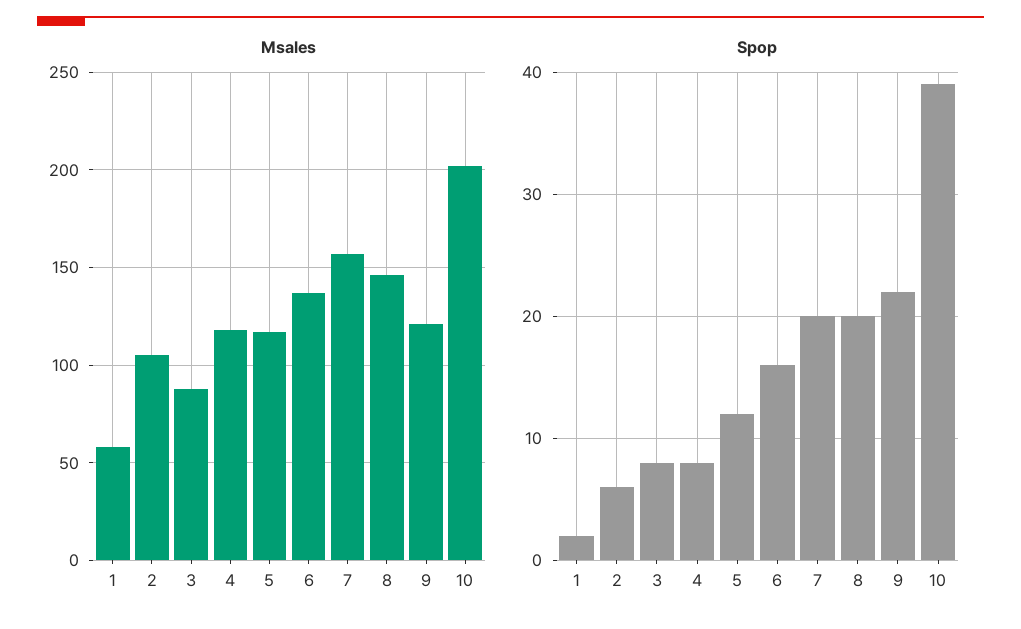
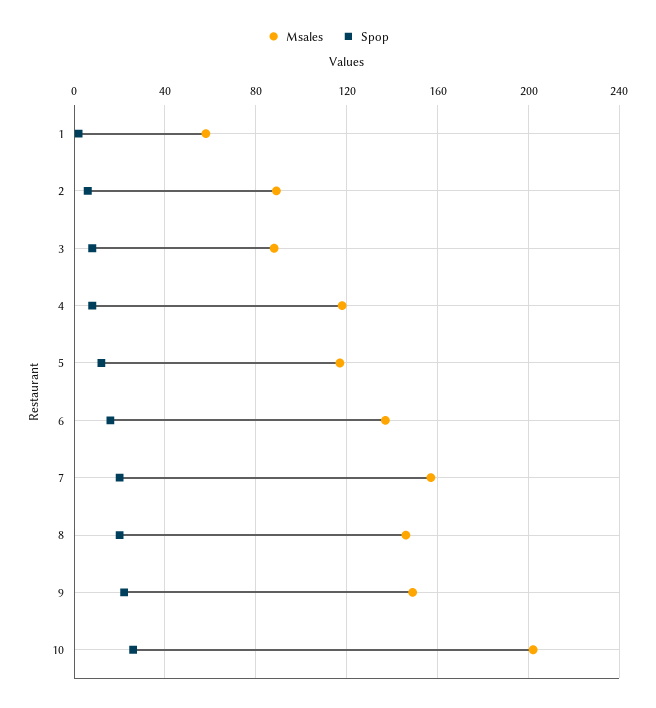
  {
    "Msales": {
      "1": 60,
-     "2": 105,
+     "2": 90,
      "3": 90,
      "4": 120,
      "5": 115,
      "6": 135,
      "7": 155,
      "8": 145,
-     "9": 120,
+     "9": 150,
      "10": 200
    },
    "Spop": {
      "1": 2,
      "2": 6,
      "3": 8,
      "4": 8,
      "5": 12,
      "6": 16,
      "7": 20,
      "8": 20,
      "9": 22,
-     "10": 39
+     "10": 25
    }
  }

